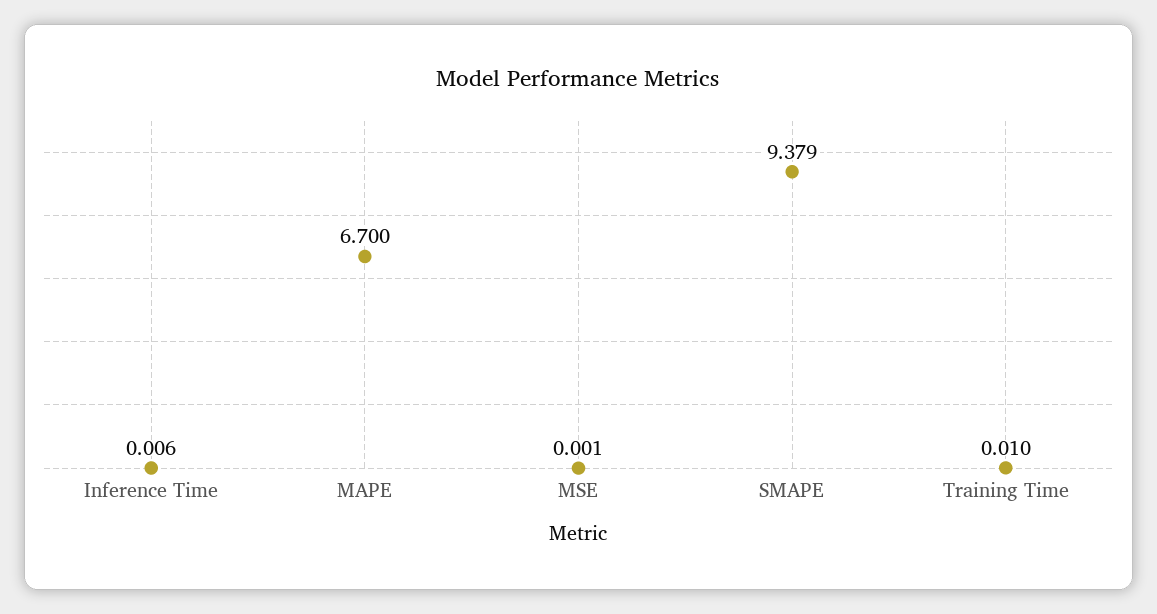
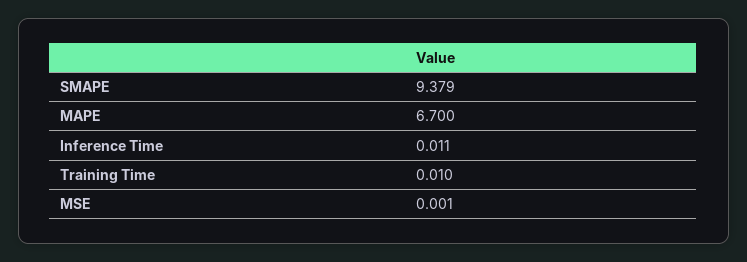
  {
-   "Inference Time": 0.006,
+   "Inference Time": 0.011,
    "MAPE": 6.7,
    "MSE": 0.001,
    "SMAPE": 9.379,
    "Training Time": 0.01
  }

